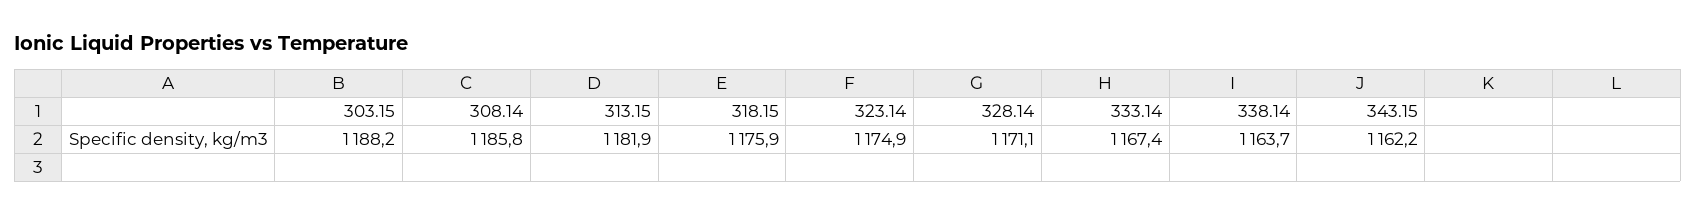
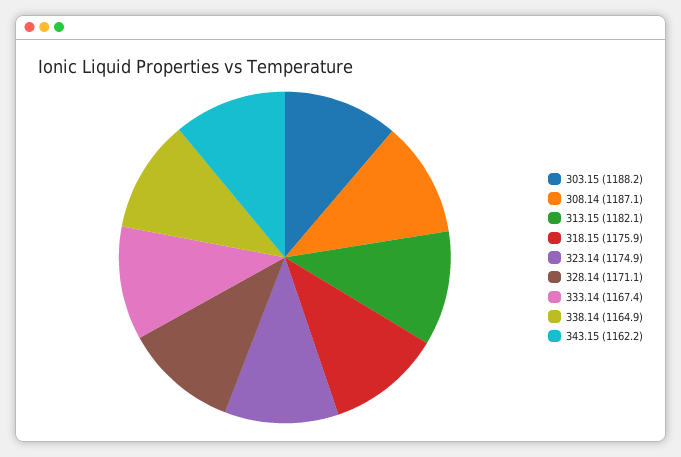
  {
    "303.15": 1188.2,
-   "308.14": 1185.8,
+   "308.14": 1187.1,
-   "313.15": 1181.9,
+   "313.15": 1182.1,
    "318.15": 1175.9,
    "323.14": 1174.9,
    "328.14": 1171.1,
    "333.14": 1167.4,
-   "338.14": 1163.7,
+   "338.14": 1164.9,
    "343.15": 1162.2
  }

